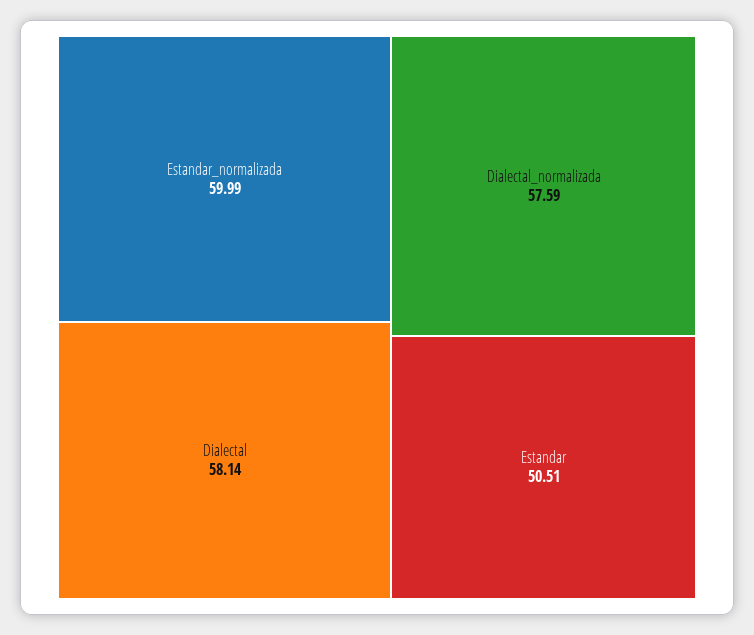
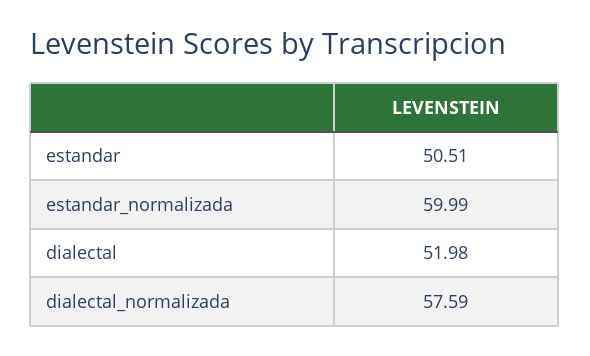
  {
    "Estandar_normalizada": 59.99,
-   "Dialectal": 58.14,
+   "Dialectal": 51.98,
    "Dialectal_normalizada": 57.59,
    "Estandar": 50.51
  }

